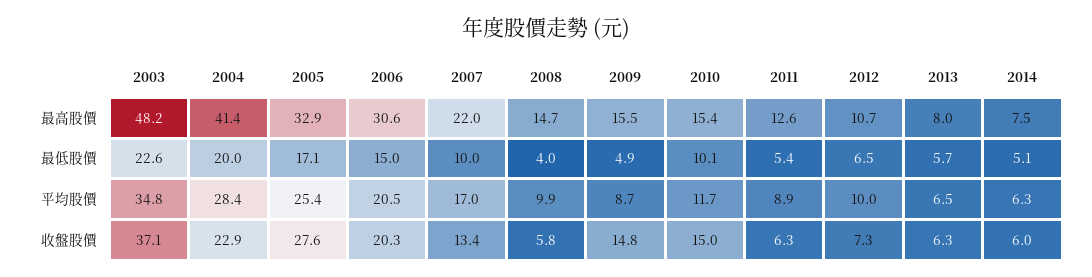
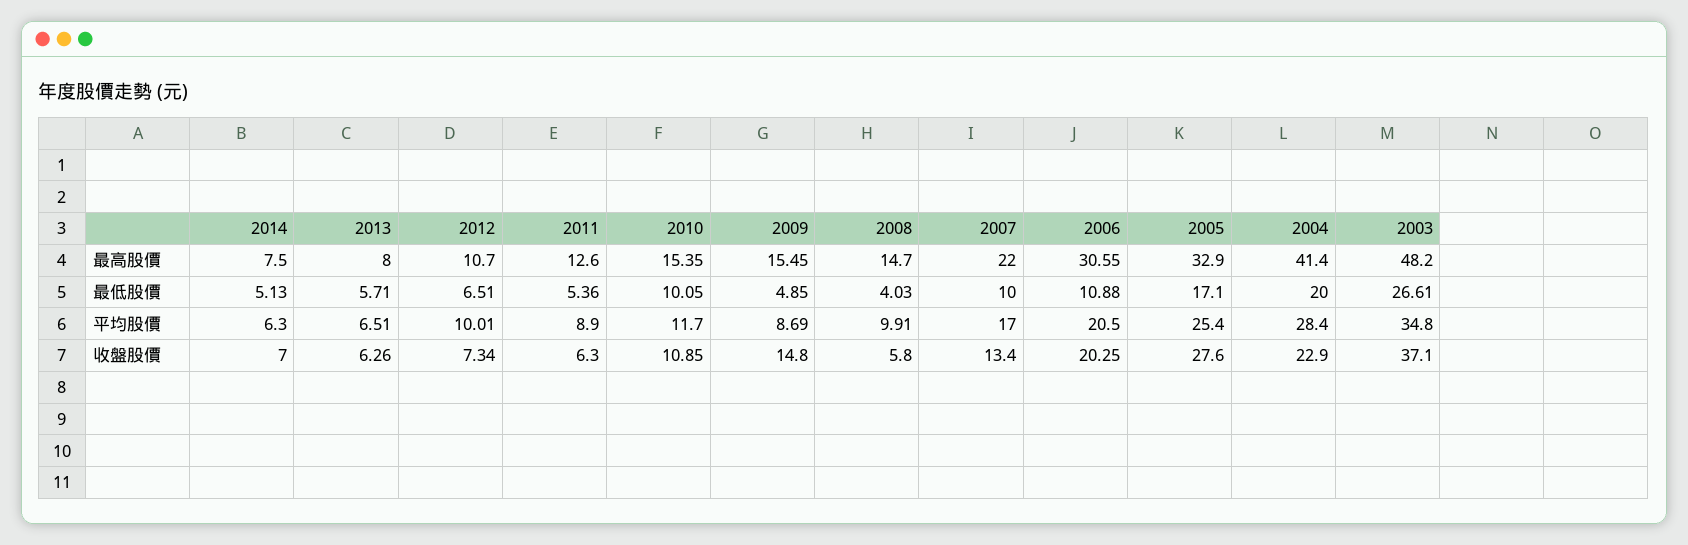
  {
    "2003": {
      "最高股價": 48.2,
-     "最低股價": 22.6,
+     "最低股價": 26.61,
      "平均股價": 34.8,
      "收盤股價": 37.1
    },
    "2004": {
      "最高股價": 41.4,
      "最低股價": 20,
      "平均股價": 28.4,
      "收盤股價": 22.9
    },
    "2005": {
      "最高股價": 32.9,
      "最低股價": 17.1,
      "平均股價": 25.4,
      "收盤股價": 27.6
    },
    "2006": {
      "最高股價": 30.55,
-     "最低股價": 15,
+     "最低股價": 10.88,
      "平均股價": 20.5,
      "收盤股價": 20.25
    },
    "2007": {
      "最高股價": 22,
      "最低股價": 10,
      "平均股價": 17,
      "收盤股價": 13.4
    },
    "2008": {
      "最高股價": 14.7,
      "最低股價": 4.03,
      "平均股價": 9.91,
      "收盤股價": 5.8
    },
    "2009": {
      "最高股價": 15.45,
      "最低股價": 4.85,
      "平均股價": 8.69,
      "收盤股價": 14.8
    },
    "2010": {
      "最高股價": 15.35,
      "最低股價": 10.05,
      "平均股價": 11.7,
-     "收盤股價": 15
+     "收盤股價": 10.85
    },
    "2011": {
      "最高股價": 12.6,
      "最低股價": 5.36,
      "平均股價": 8.9,
      "收盤股價": 6.3
    },
    "2012": {
      "最高股價": 10.7,
      "最低股價": 6.51,
      "平均股價": 10.01,
      "收盤股價": 7.34
    },
    "2013": {
      "最高股價": 8,
      "最低股價": 5.71,
      "平均股價": 6.51,
      "收盤股價": 6.26
    },
    "2014": {
      "最高股價": 7.5,
      "最低股價": 5.13,
      "平均股價": 6.3,
-     "收盤股價": 6
+     "收盤股價": 7
    }
  }

